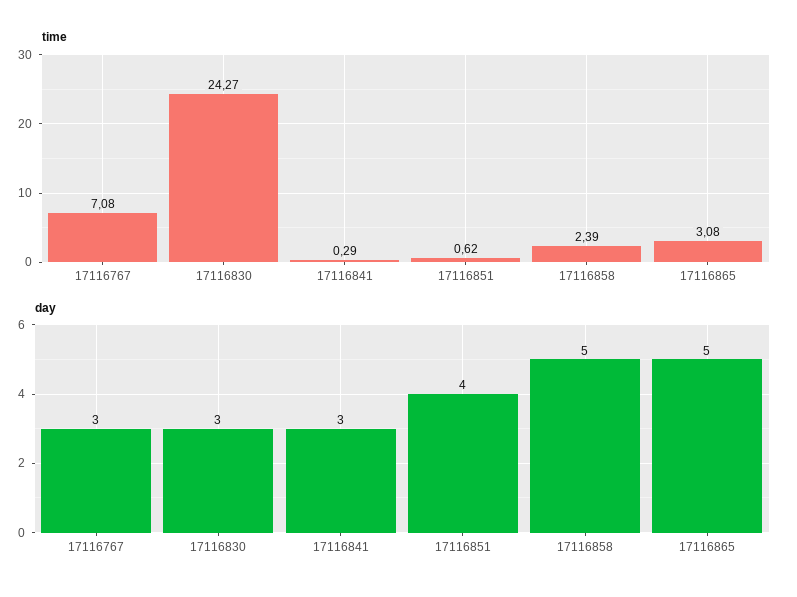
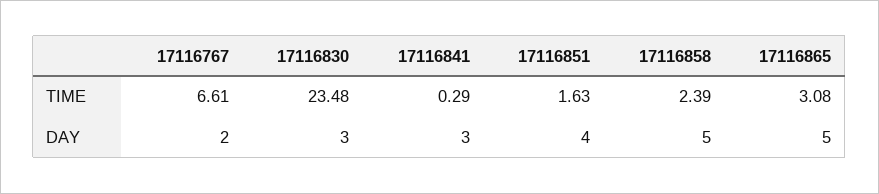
  {
    "time": {
-     "17116767": 7.08,
+     "17116767": 6.61,
-     "17116830": 24.27,
+     "17116830": 23.48,
      "17116841": 0.29,
-     "17116851": 0.62,
+     "17116851": 1.63,
      "17116858": 2.39,
      "17116865": 3.08
    },
    "day": {
-     "17116767": 3,
+     "17116767": 2,
      "17116830": 3,
      "17116841": 3,
      "17116851": 4,
      "17116858": 5,
      "17116865": 5
    }
  }

